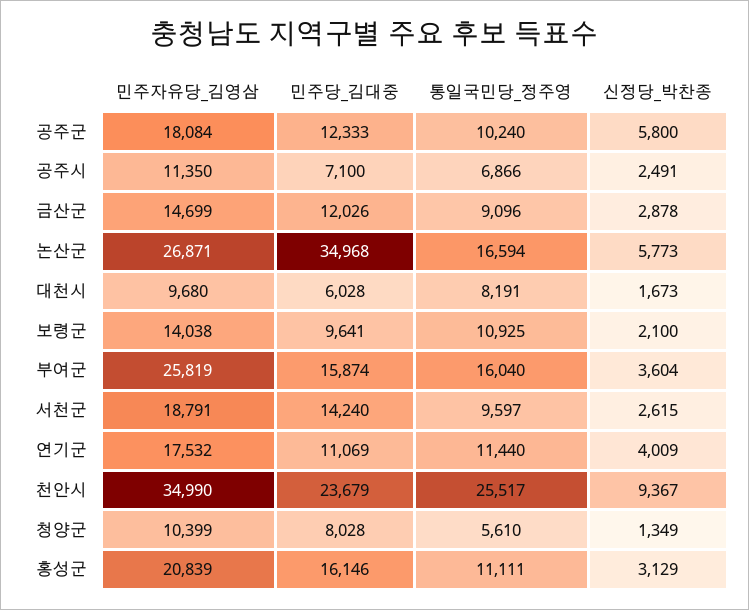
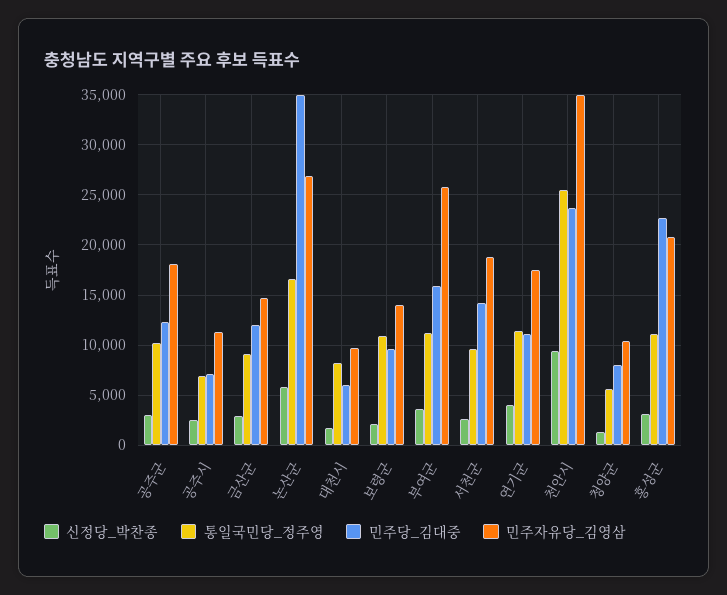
  {
    "민주자유당_김영삼": {
      "공주군": 18084,
      "공주시": 11350,
      "금산군": 14699,
      "논산군": 26871,
      "대천시": 9680,
      "보령군": 14038,
      "부여군": 25819,
      "서천군": 18791,
      "연기군": 17532,
      "천안시": 34990,
      "청양군": 10399,
      "홍성군": 20839
    },
    "민주당_김대중": {
      "공주군": 12333,
      "공주시": 7100,
      "금산군": 12026,
      "논산군": 34968,
      "대천시": 6028,
      "보령군": 9641,
      "부여군": 15874,
      "서천군": 14240,
      "연기군": 11069,
      "천안시": 23679,
      "청양군": 8028,
-     "홍성군": 16146
+     "홍성군": 23000
    },
    "통일국민당_정주영": {
      "공주군": 10240,
      "공주시": 6866,
      "금산군": 9096,
      "논산군": 16594,
      "대천시": 8191,
      "보령군": 10925,
-     "부여군": 16040,
+     "부여군": 11000,
      "서천군": 9597,
      "연기군": 11440,
      "천안시": 25517,
      "청양군": 5610,
      "홍성군": 11111
    },
    "신정당_박찬종": {
-     "공주군": 5800,
+     "공주군": 3000,
      "공주시": 2491,
      "금산군": 2878,
      "논산군": 5773,
      "대천시": 1673,
      "보령군": 2100,
      "부여군": 3604,
      "서천군": 2615,
      "연기군": 4009,
      "천안시": 9367,
      "청양군": 1349,
      "홍성군": 3129
    }
  }

